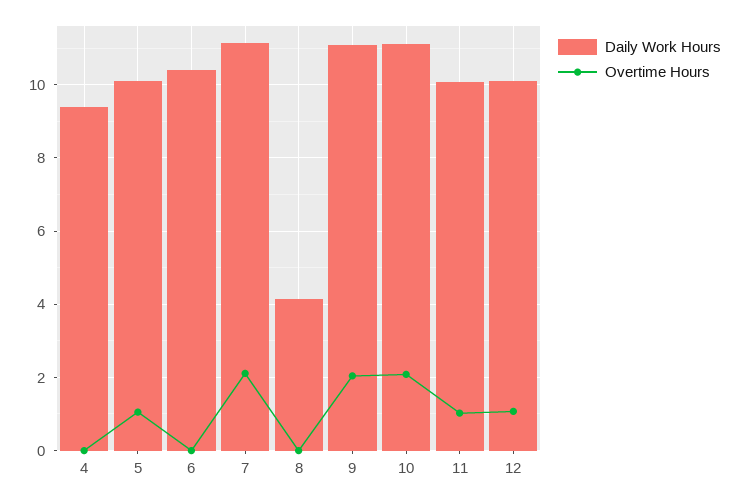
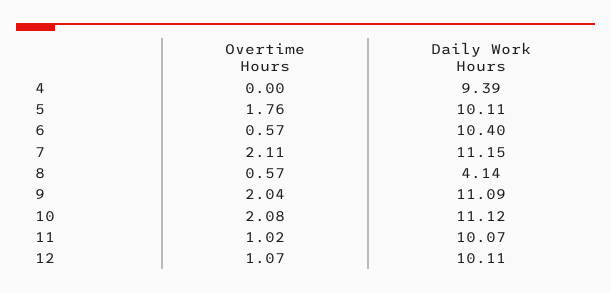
  {
    "Daily Work Hours": {
      "4": 9.39,
      "5": 10.11,
      "6": 10.4,
      "7": 11.15,
      "8": 4.14,
      "9": 11.09,
      "10": 11.12,
      "11": 10.07,
      "12": 10.11
    },
    "Overtime Hours": {
      "4": 0,
-     "5": 1,
+     "5": 1.76,
-     "6": 0,
+     "6": 0.57,
      "7": 2.11,
-     "8": 0,
+     "8": 0.57,
      "9": 2.04,
      "10": 2.08,
      "11": 1.02,
      "12": 1.07
    }
  }

